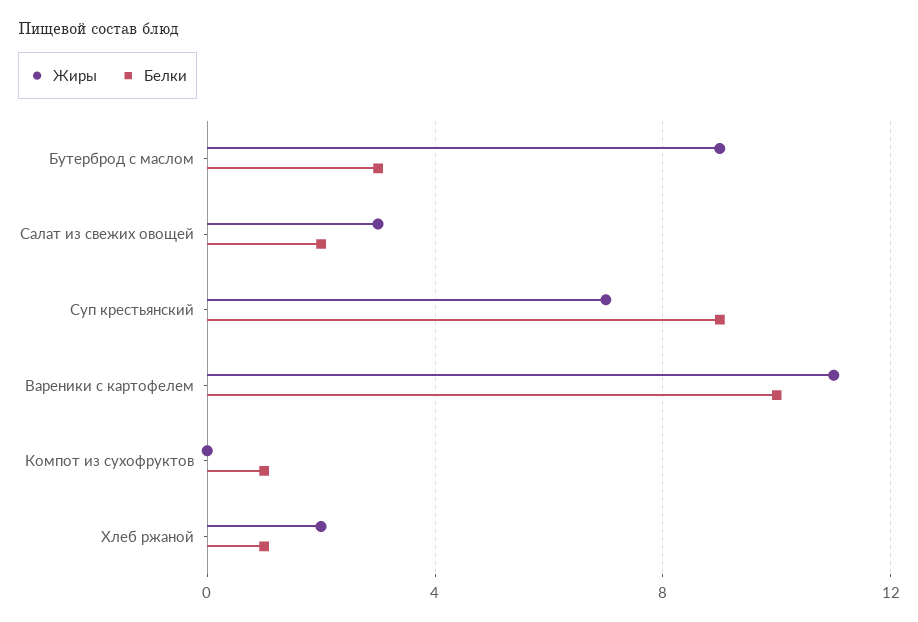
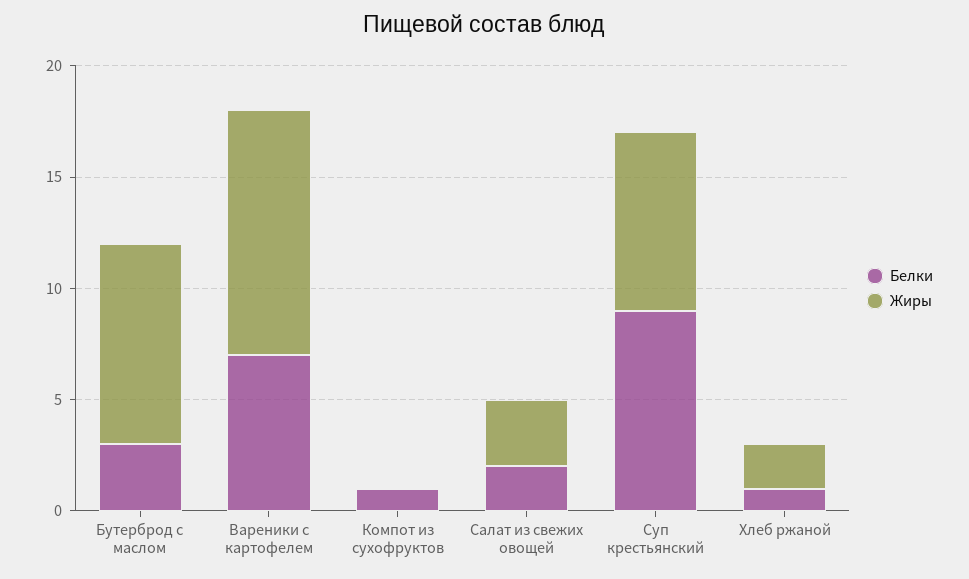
  {
    "Жиры": {
      "Бутерброд с маслом": 9,
      "Салат из свежих овощей": 3,
-     "Суп крестьянский": 7,
+     "Суп крестьянский": 8,
      "Вареники с картофелем": 11,
      "Компот из сухофруктов": 0,
      "Хлеб ржаной": 2
    },
    "Белки": {
      "Бутерброд с маслом": 3,
      "Салат из свежих овощей": 2,
      "Суп крестьянский": 9,
-     "Вареники с картофелем": 10,
+     "Вареники с картофелем": 7,
      "Компот из сухофруктов": 1,
      "Хлеб ржаной": 1
    }
  }

